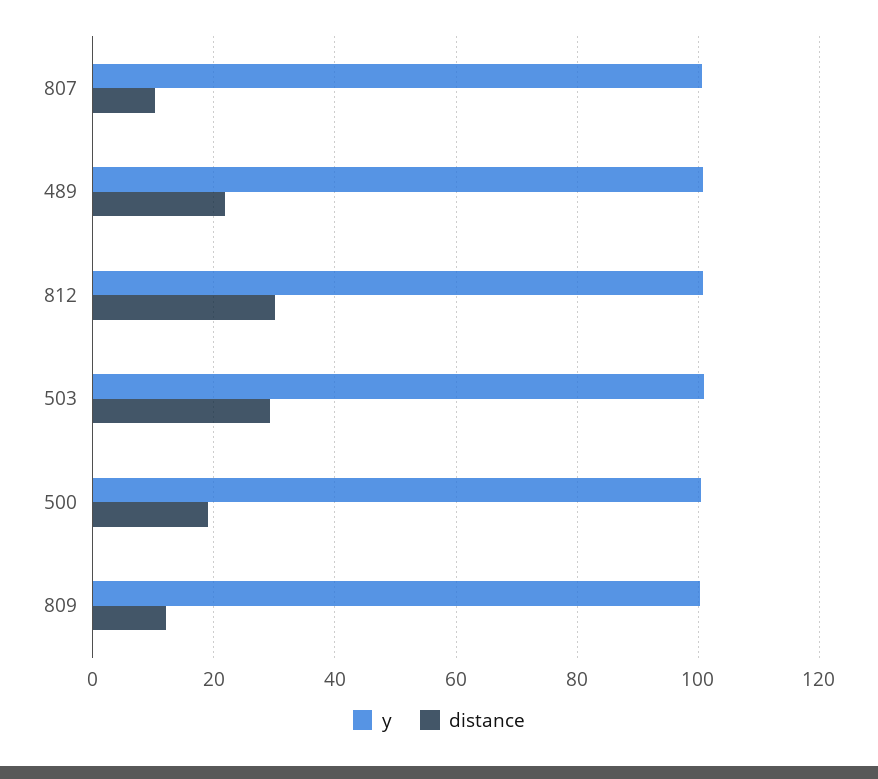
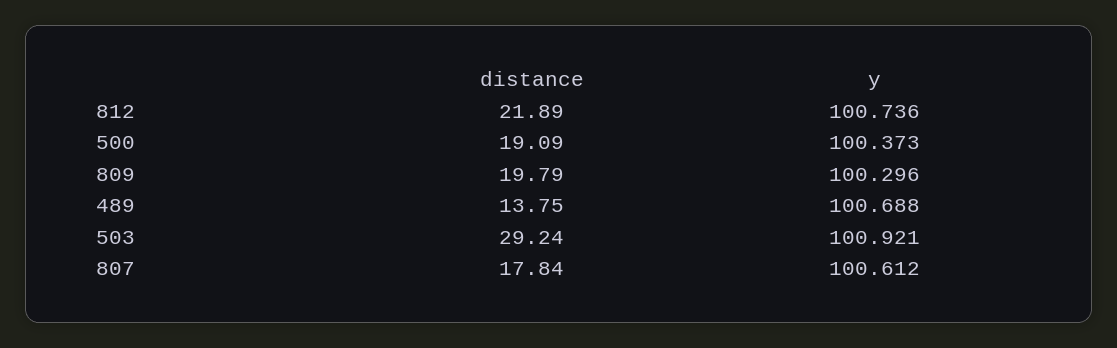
  {
    "y": {
      "807": 100.612,
      "489": 100.688,
      "812": 100.736,
      "503": 100.921,
      "500": 100.373,
      "809": 100.296
    },
    "distance": {
-     "807": 10,
+     "807": 17.84,
-     "489": 22,
+     "489": 13.75,
-     "812": 30,
+     "812": 21.89,
      "503": 29.24,
      "500": 19.09,
-     "809": 12
+     "809": 19.79
    }
  }

